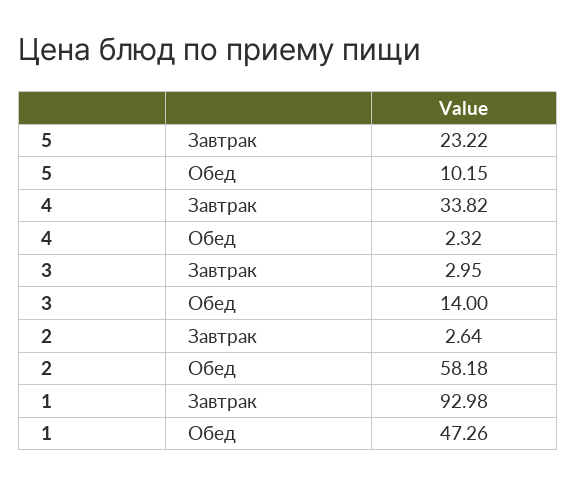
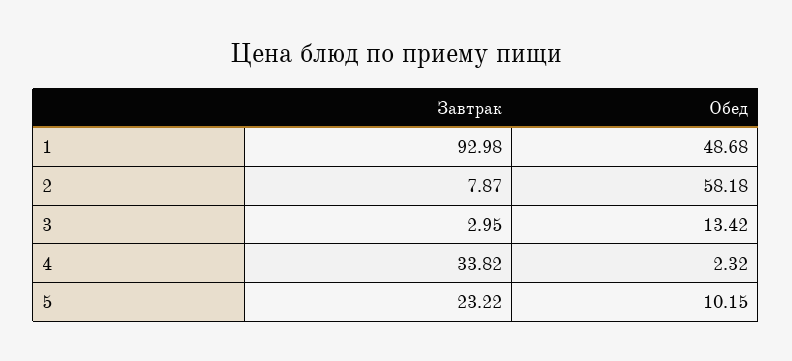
  {
    "5": {
      "Завтрак": 23.22,
      "Обед": 10.15
    },
    "4": {
      "Завтрак": 33.82,
      "Обед": 2.32
    },
    "3": {
      "Завтрак": 2.95,
-     "Обед": 14
+     "Обед": 13.42
    },
    "2": {
-     "Завтрак": 2.64,
+     "Завтрак": 7.87,
      "Обед": 58.18
    },
    "1": {
      "Завтрак": 92.98,
-     "Обед": 47.26
+     "Обед": 48.68
    }
  }

